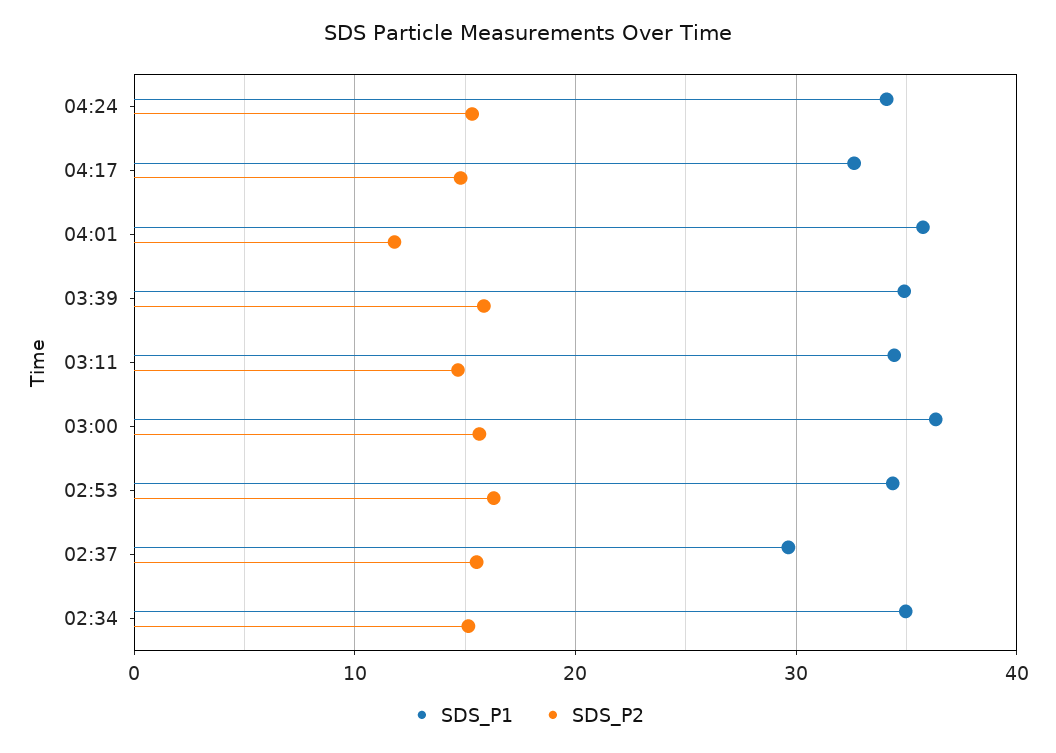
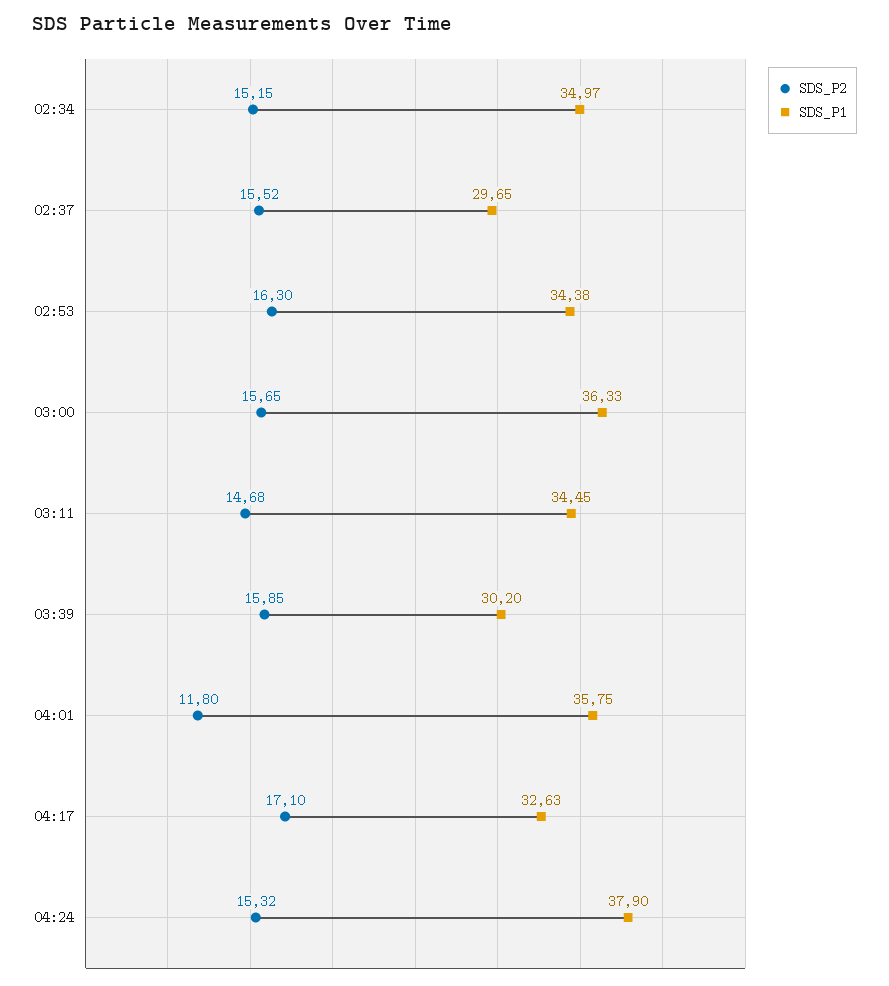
  {
    "SDS_P1": {
-     "04:24": 34,
+     "04:24": 37.9,
      "04:17": 32.63,
      "04:01": 35.75,
-     "03:39": 35,
+     "03:39": 30.2,
      "03:11": 34.45,
      "03:00": 36.33,
      "02:53": 34.38,
      "02:37": 29.65,
      "02:34": 34.97
    },
    "SDS_P2": {
      "04:24": 15.32,
-     "04:17": 15,
+     "04:17": 17.1,
      "04:01": 11.8,
      "03:39": 15.85,
      "03:11": 14.68,
      "03:00": 15.65,
      "02:53": 16.3,
      "02:37": 15.52,
      "02:34": 15.15
    }
  }

